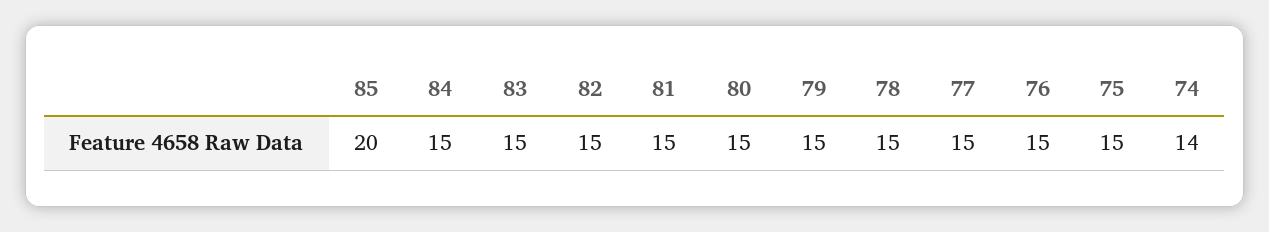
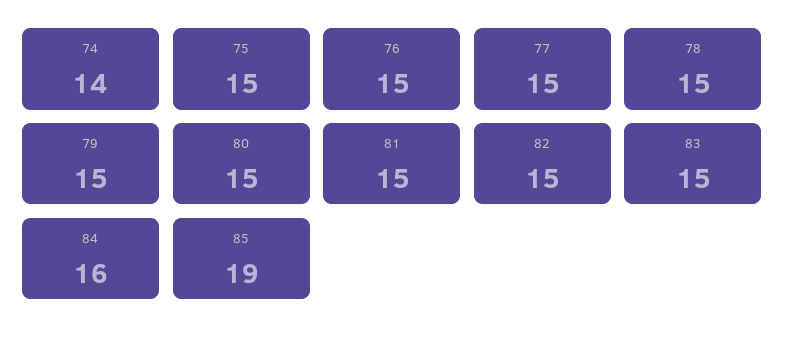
  {
-   "85": 20,
+   "85": 19,
-   "84": 15,
+   "84": 16,
    "83": 15,
    "82": 15,
    "81": 15,
    "80": 15,
    "79": 15,
    "78": 15,
    "77": 15,
    "76": 15,
    "75": 15,
    "74": 14
  }

